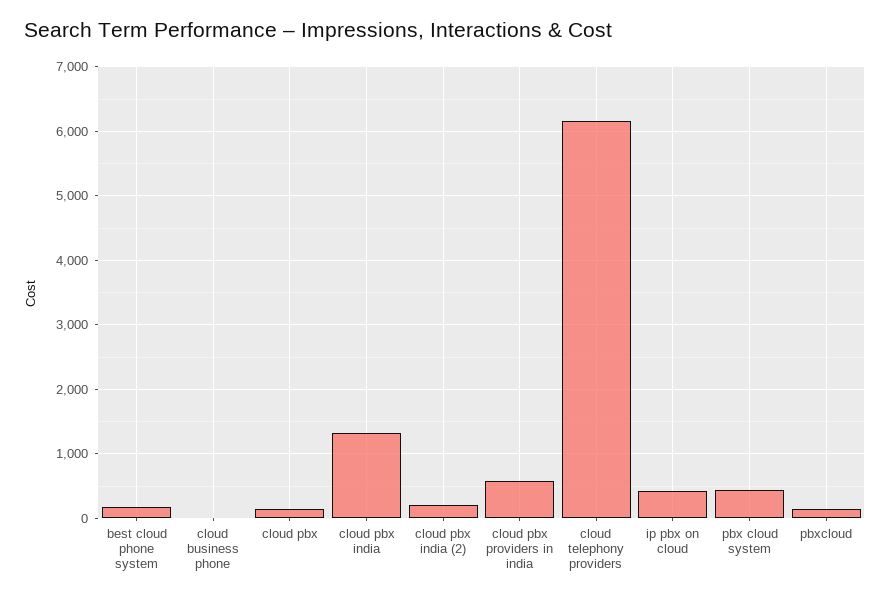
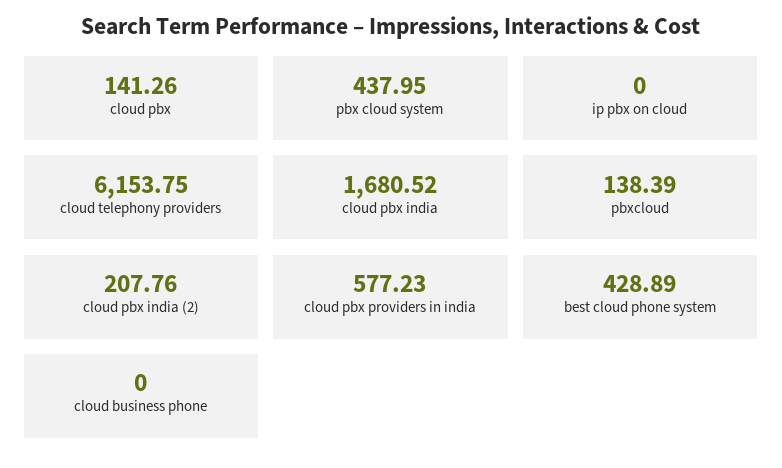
  {
-   "best cloud phone system": 200,
+   "best cloud phone system": 428.89,
    "cloud business phone": 0,
    "cloud pbx": 141.26,
-   "cloud pbx india": 1300,
+   "cloud pbx india": 1680.52,
    "cloud pbx india (2)": 207.76,
    "cloud pbx providers in india": 577.23,
    "cloud telephony providers": 6153.75,
-   "ip pbx on cloud": 400,
+   "ip pbx on cloud": 0,
    "pbx cloud system": 437.95,
    "pbxcloud": 138.39
  }

